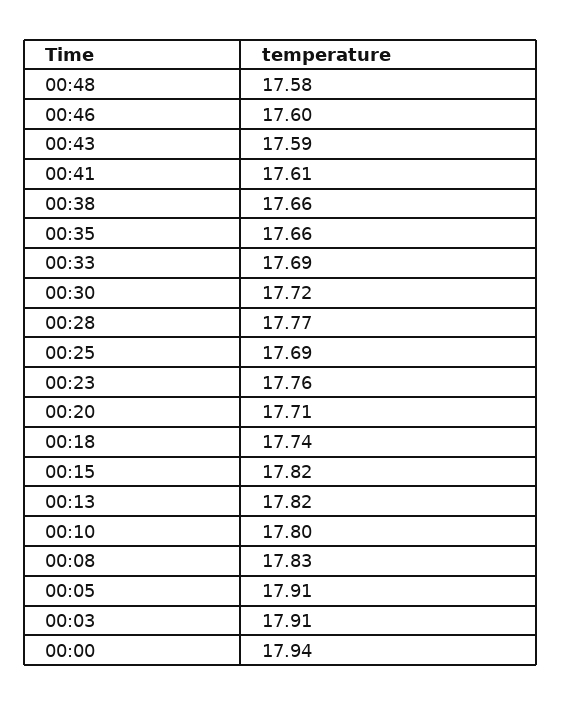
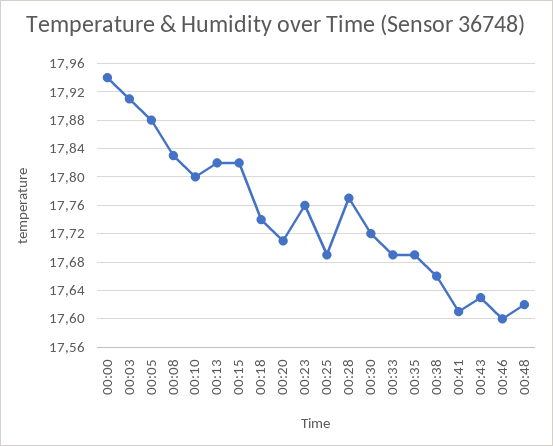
  {
-   "00:48": 17.58,
+   "00:48": 17.62,
    "00:46": 17.6,
-   "00:43": 17.59,
+   "00:43": 17.63,
    "00:41": 17.61,
    "00:38": 17.66,
-   "00:35": 17.66,
+   "00:35": 17.69,
    "00:33": 17.69,
    "00:30": 17.72,
    "00:28": 17.77,
    "00:25": 17.69,
    "00:23": 17.76,
    "00:20": 17.71,
    "00:18": 17.74,
    "00:15": 17.82,
    "00:13": 17.82,
    "00:10": 17.8,
    "00:08": 17.83,
-   "00:05": 17.91,
+   "00:05": 17.88,
    "00:03": 17.91,
    "00:00": 17.94
  }

